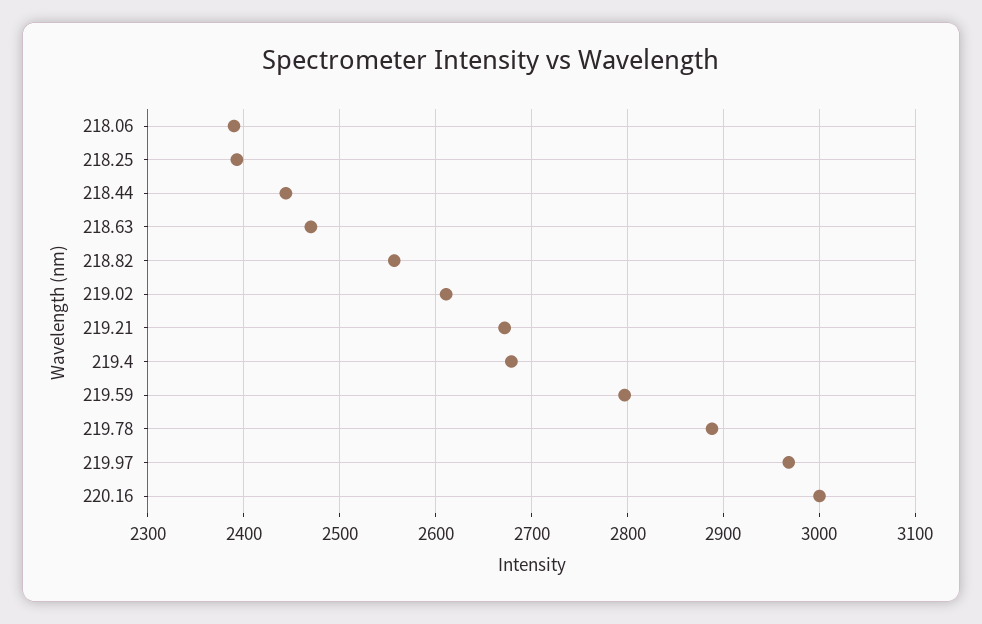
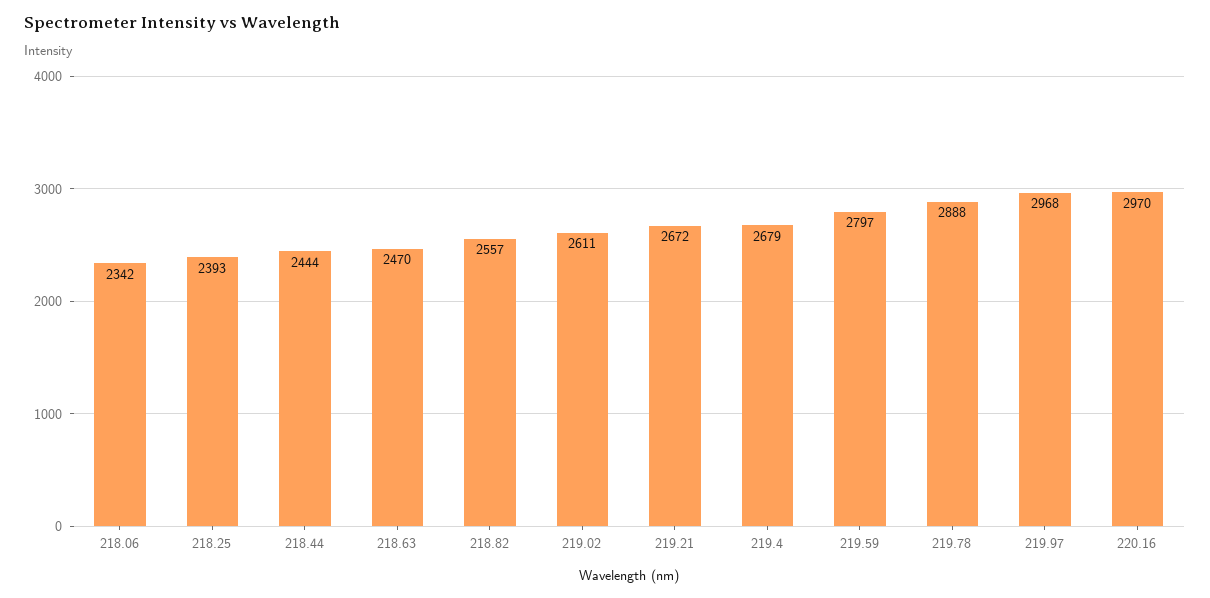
  {
-   "218.06": 2390,
+   "218.06": 2342,
    "218.25": 2393,
    "218.44": 2444,
    "218.63": 2470,
    "218.82": 2557,
    "219.02": 2611,
    "219.21": 2672,
    "219.4": 2679,
    "219.59": 2797,
    "219.78": 2888,
    "219.97": 2968,
-   "220.16": 3000
+   "220.16": 2970
  }

